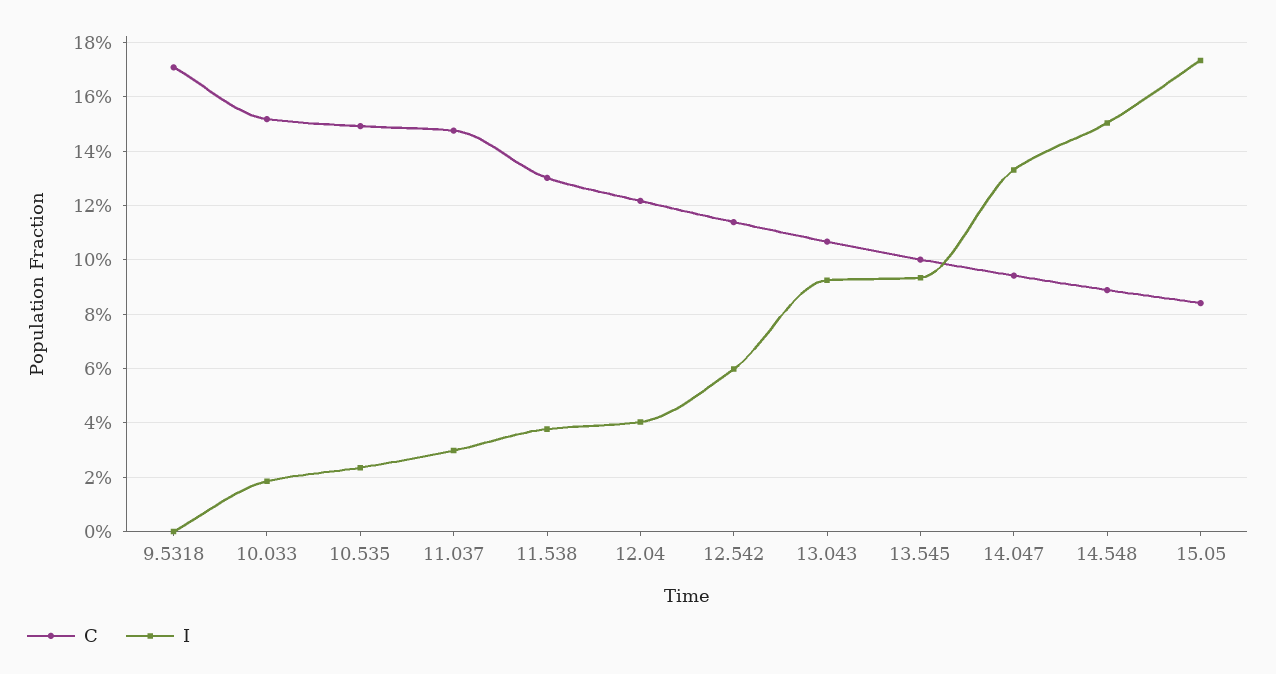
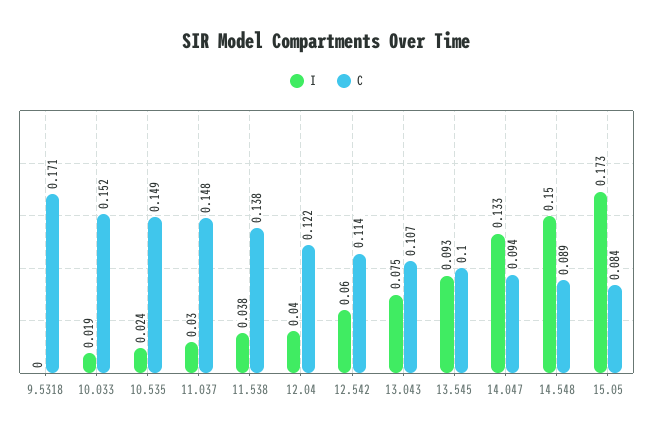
  {
    "C": {
      "9.5318": 0.171,
      "10.033": 0.152,
      "10.535": 0.149,
      "11.037": 0.148,
-     "11.538": 0.13,
+     "11.538": 0.138,
      "12.04": 0.122,
      "12.542": 0.114,
      "13.043": 0.107,
      "13.545": 0.1,
      "14.047": 0.094,
      "14.548": 0.089,
      "15.05": 0.084
    },
    "I": {
      "9.5318": 0,
      "10.033": 0.019,
      "10.535": 0.024,
      "11.037": 0.03,
      "11.538": 0.038,
      "12.04": 0.04,
      "12.542": 0.06,
-     "13.043": 0.0925,
+     "13.043": 0.075,
      "13.545": 0.093,
      "14.047": 0.133,
      "14.548": 0.15,
      "15.05": 0.173
    }
  }

